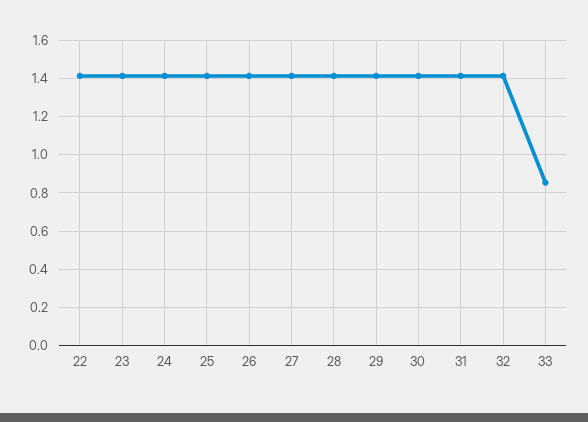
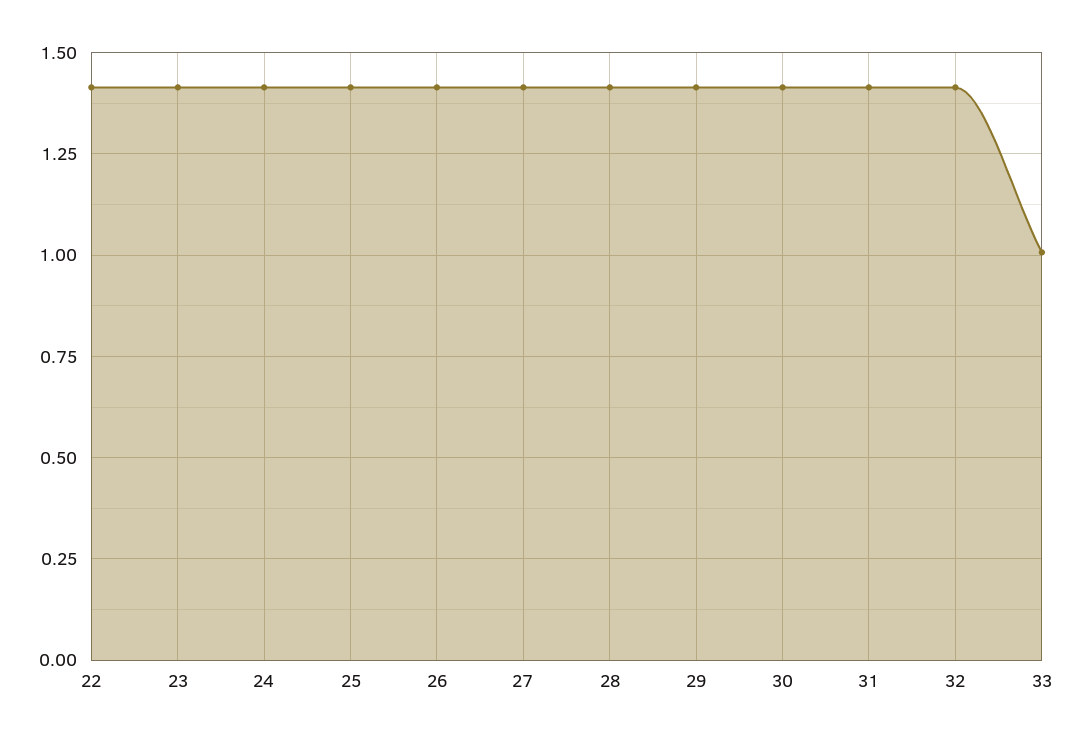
  {
    "22": 1.425,
    "23": 1.425,
    "24": 1.425,
    "25": 1.425,
    "26": 1.425,
    "27": 1.425,
    "28": 1.425,
    "29": 1.425,
    "30": 1.425,
    "31": 1.425,
    "32": 1.425,
-   "33": 0.85
+   "33": 1
  }

